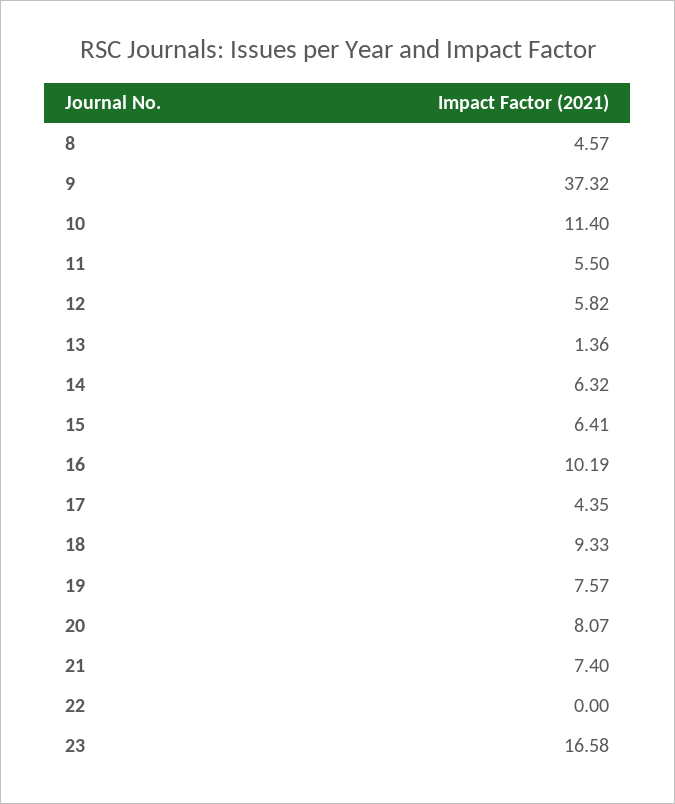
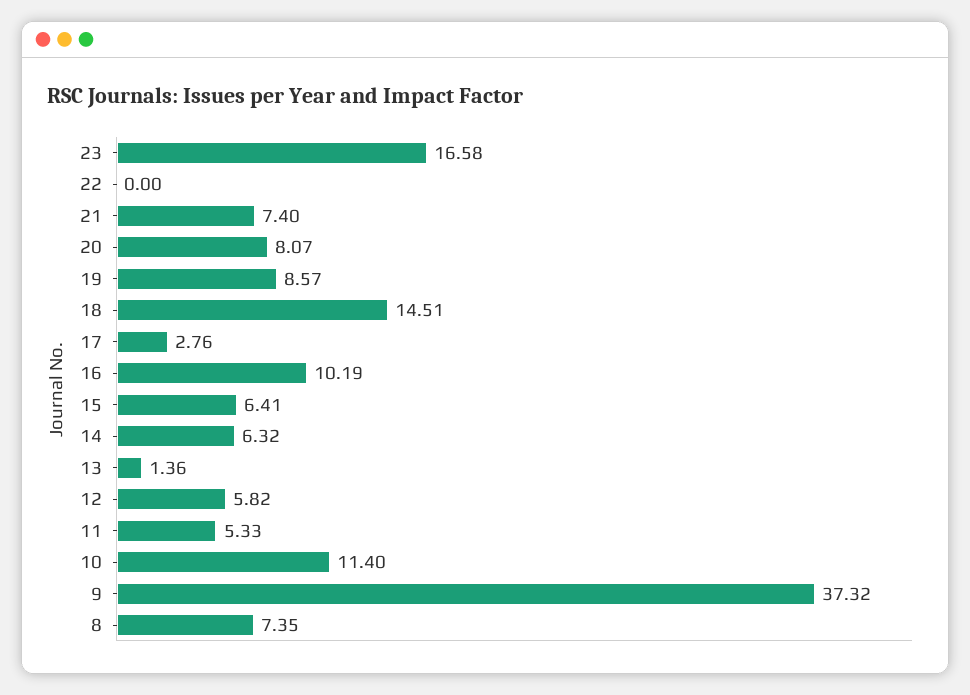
  {
-   "8": 4.57,
+   "8": 7.35,
    "9": 37.32,
    "10": 11.4,
-   "11": 5.5,
+   "11": 5.33,
    "12": 5.82,
    "13": 1.36,
    "14": 6.32,
    "15": 6.41,
    "16": 10.19,
-   "17": 4.35,
+   "17": 2.76,
-   "18": 9.33,
+   "18": 14.51,
-   "19": 7.57,
+   "19": 8.57,
    "20": 8.07,
    "21": 7.4,
    "22": 0,
    "23": 16.58
  }

